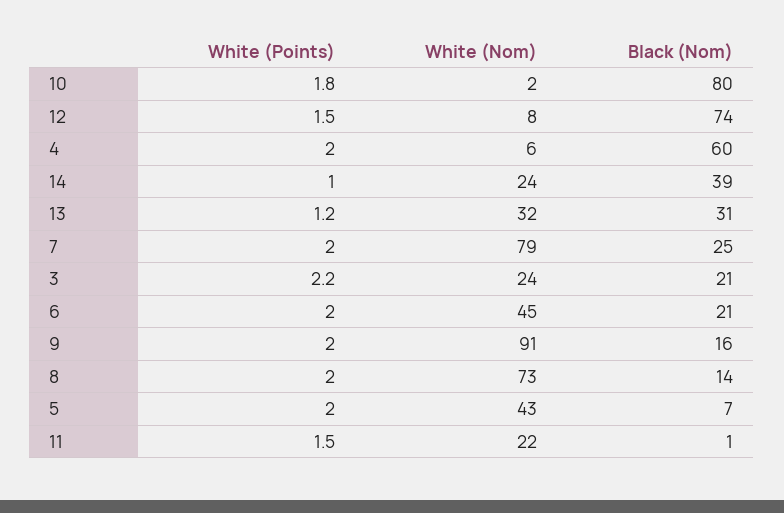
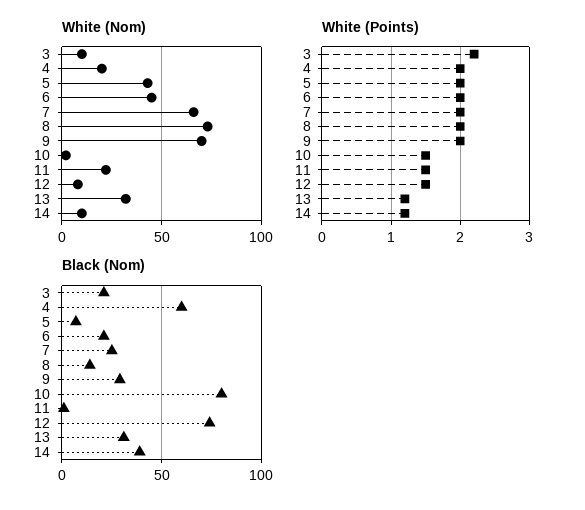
  {
    "White (Points)": {
-     "10": 1.8,
+     "10": 1.5,
      "12": 1.5,
      "4": 2,
-     "14": 1,
+     "14": 1.2,
      "13": 1.2,
      "7": 2,
      "3": 2.2,
      "6": 2,
      "9": 2,
      "8": 2,
      "5": 2,
      "11": 1.5
    },
    "White (Nom)": {
      "10": 2,
      "12": 8,
-     "4": 6,
+     "4": 20,
-     "14": 24,
+     "14": 10,
      "13": 32,
-     "7": 79,
+     "7": 65,
-     "3": 24,
+     "3": 10,
      "6": 45,
-     "9": 91,
+     "9": 70,
      "8": 73,
      "5": 43,
      "11": 22
    },
    "Black (Nom)": {
      "10": 80,
      "12": 74,
      "4": 60,
      "14": 39,
      "13": 31,
      "7": 25,
      "3": 21,
      "6": 21,
-     "9": 16,
+     "9": 30,
      "8": 14,
      "5": 7,
      "11": 1
    }
  }

